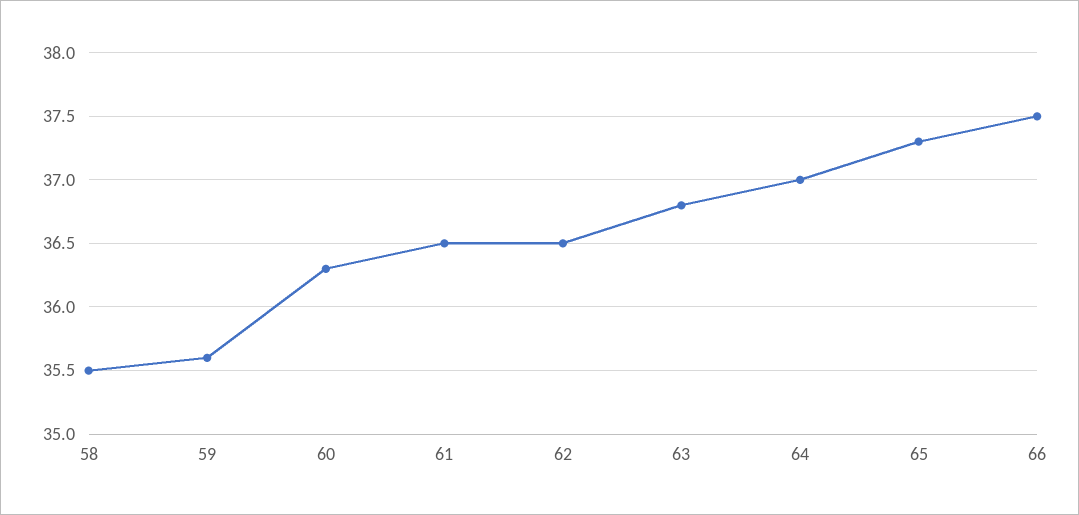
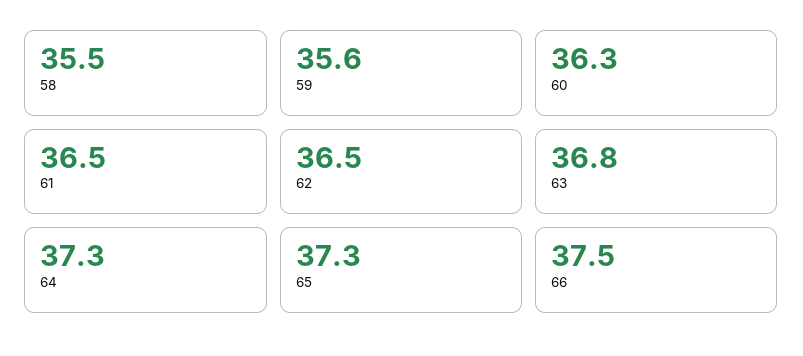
  {
    "58": 35.5,
    "59": 35.6,
    "60": 36.3,
    "61": 36.5,
    "62": 36.5,
    "63": 36.8,
-   "64": 37,
+   "64": 37.3,
    "65": 37.3,
    "66": 37.5
  }

